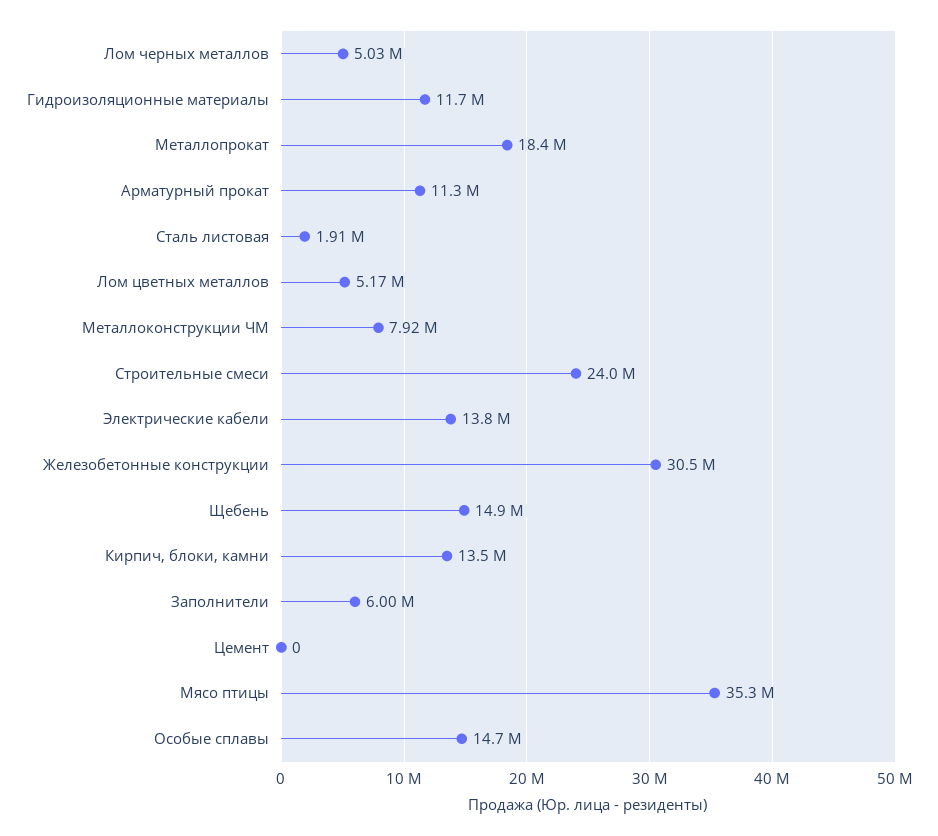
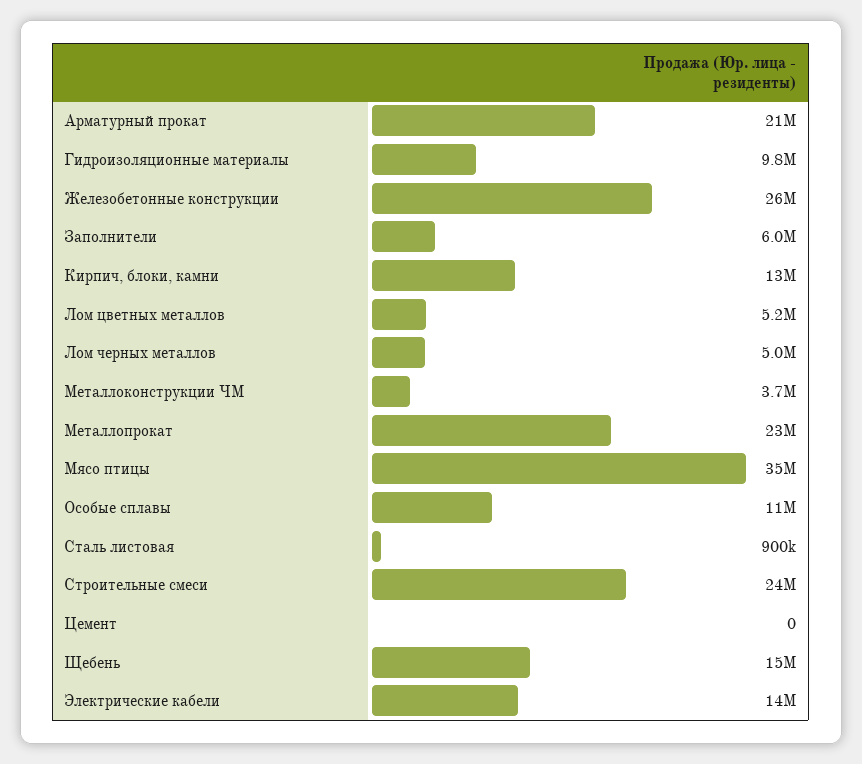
  {
    "Лом черных металлов": 5030000,
-   "Гидроизоляционные материалы": 11700000,
+   "Гидроизоляционные материалы": 9800000,
-   "Металлопрокат": 18400000,
+   "Металлопрокат": 23000000,
-   "Арматурный прокат": 11300000,
+   "Арматурный прокат": 21000000,
-   "Сталь листовая": 1910000,
+   "Сталь листовая": 900000,
    "Лом цветных металлов": 5170000,
-   "Металлоконструкции ЧМ": 7920000,
+   "Металлоконструкции ЧМ": 3700000,
    "Строительные смеси": 24000000,
    "Электрические кабели": 13800000,
-   "Железобетонные конструкции": 30500000,
+   "Железобетонные конструкции": 26000000,
    "Щебень": 14900000,
    "Кирпич, блоки, камни": 13500000,
    "Заполнители": 6000000,
    "Цемент": 0,
    "Мясо птицы": 35300000,
-   "Особые сплавы": 14700000
+   "Особые сплавы": 11000000
  }

